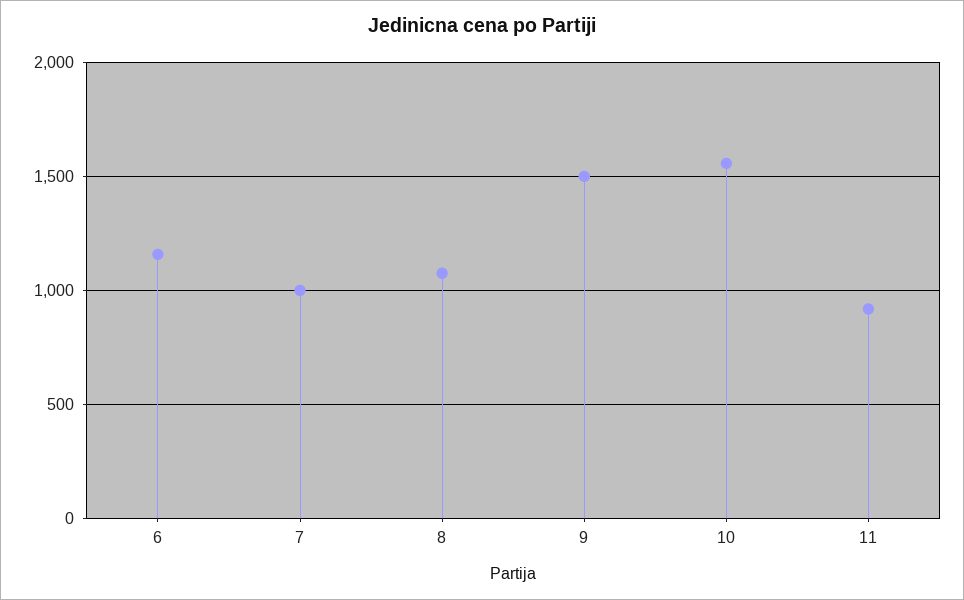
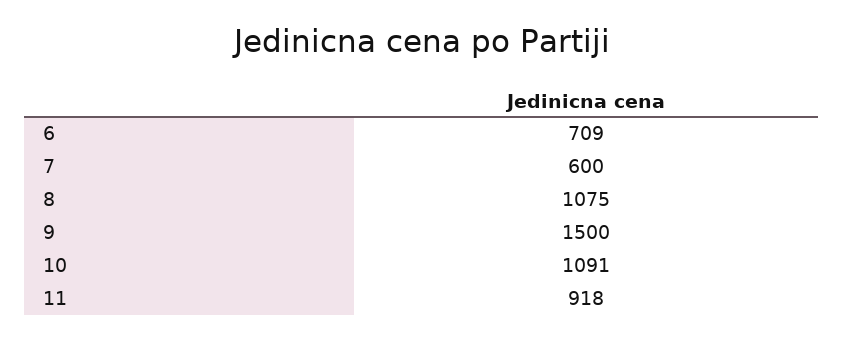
  {
-   "6": 1150,
+   "6": 709,
-   "7": 1000,
+   "7": 600,
    "8": 1075,
    "9": 1500,
-   "10": 1550,
+   "10": 1091,
    "11": 918
  }

